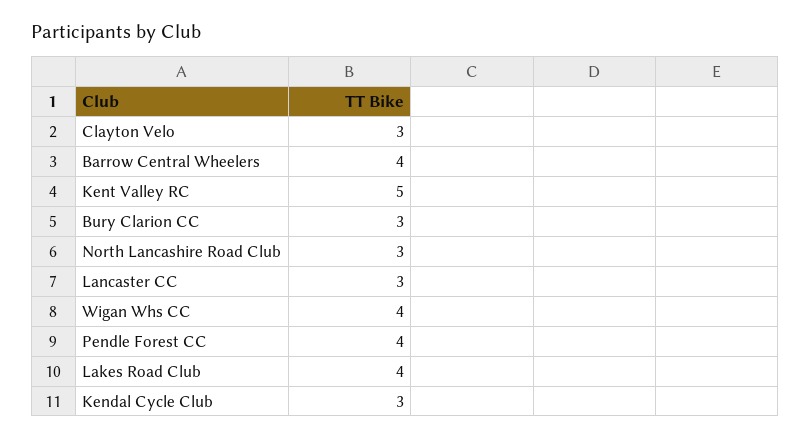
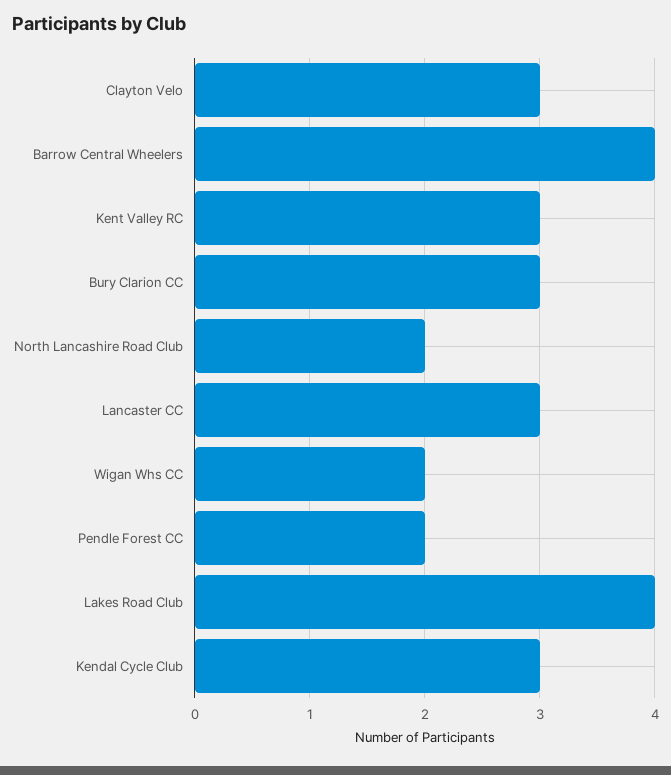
  {
    "Clayton Velo": 3,
    "Barrow Central Wheelers": 4,
-   "Kent Valley RC": 5,
+   "Kent Valley RC": 3,
    "Bury Clarion CC": 3,
-   "North Lancashire Road Club": 3,
+   "North Lancashire Road Club": 2,
    "Lancaster CC": 3,
-   "Wigan Whs CC": 4,
+   "Wigan Whs CC": 2,
-   "Pendle Forest CC": 4,
+   "Pendle Forest CC": 2,
    "Lakes Road Club": 4,
    "Kendal Cycle Club": 3
  }

